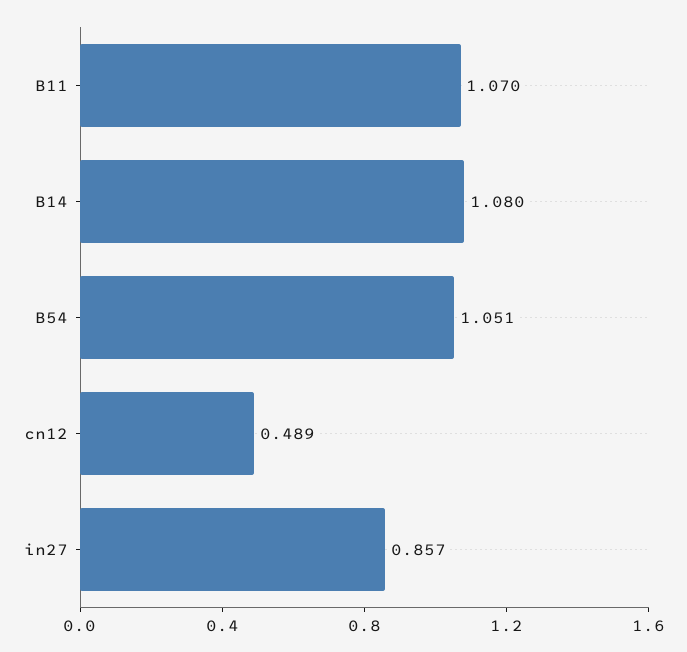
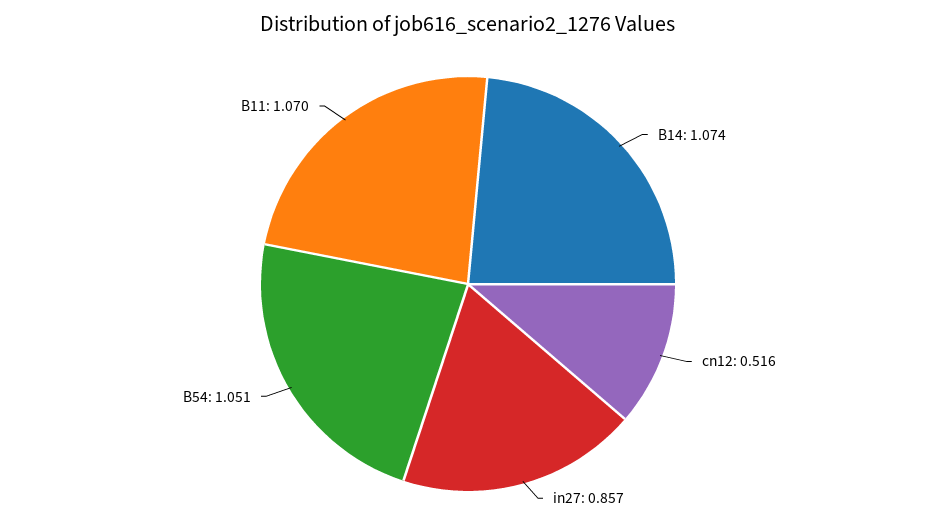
  {
    "B11": 1.07,
-   "B14": 1.08,
+   "B14": 1.074,
    "B54": 1.051,
-   "cn12": 0.489,
+   "cn12": 0.516,
    "in27": 0.857
  }

